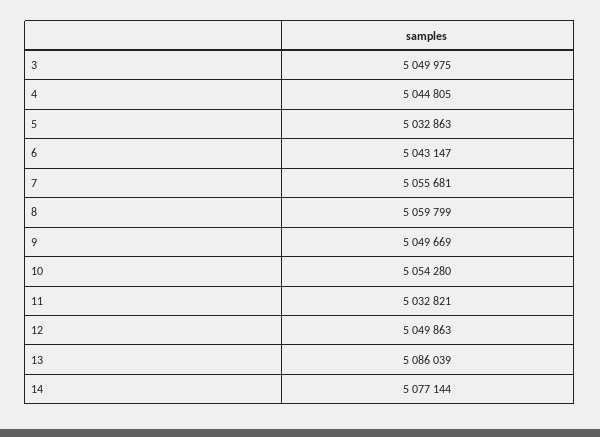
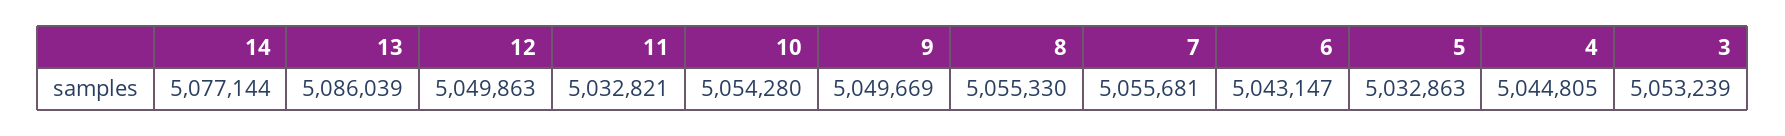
  {
-   "3": 5049975,
+   "3": 5053239,
    "4": 5044805,
    "5": 5032863,
    "6": 5043147,
    "7": 5055681,
-   "8": 5059799,
+   "8": 5055330,
    "9": 5049669,
    "10": 5054280,
    "11": 5032821,
    "12": 5049863,
    "13": 5086039,
    "14": 5077144
  }

